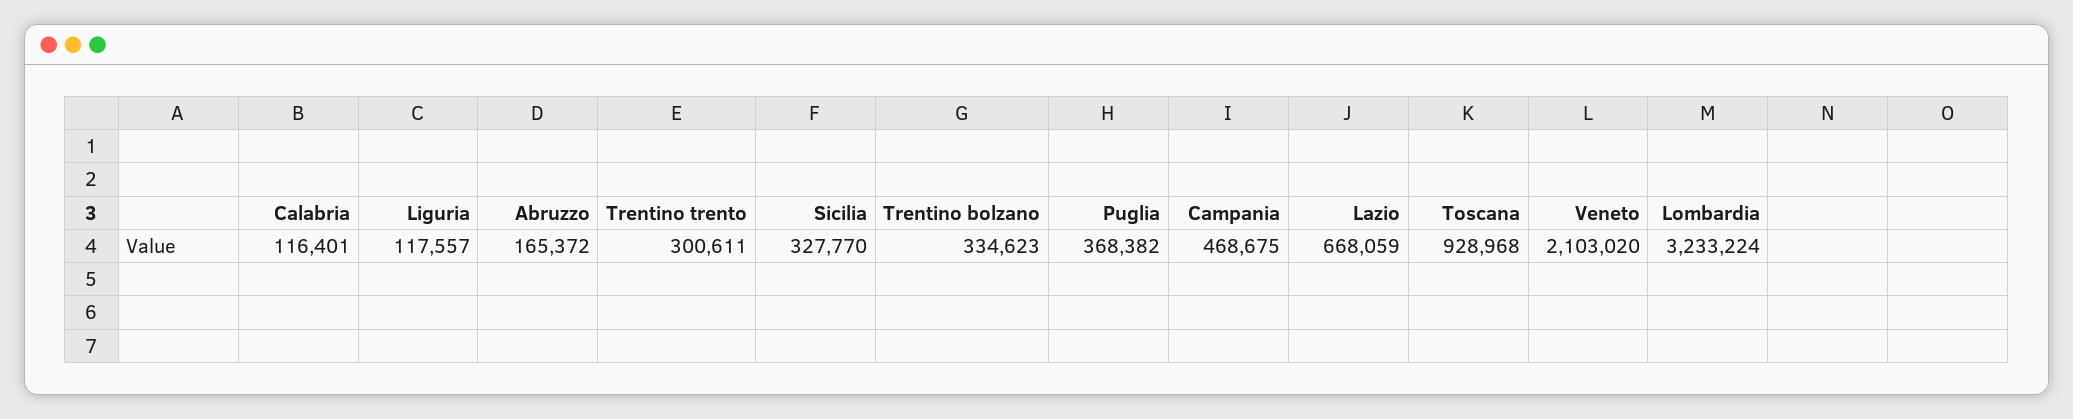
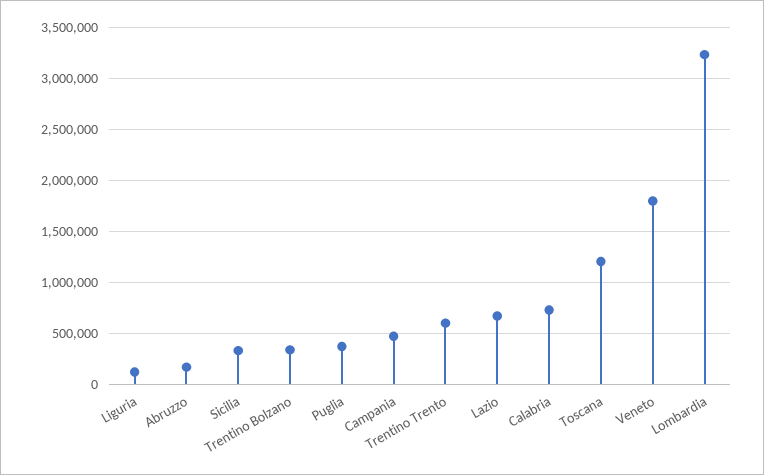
  {
-   "Calabria": 116401,
+   "Calabria": 700000,
    "Liguria": 117557,
    "Abruzzo": 165372,
-   "Trentino trento": 300611,
+   "Trentino trento": 600000,
    "Sicilia": 327770,
    "Trentino bolzano": 334623,
    "Puglia": 368382,
    "Campania": 468675,
    "Lazio": 668059,
-   "Toscana": 928968,
+   "Toscana": 1200000,
-   "Veneto": 2103020,
+   "Veneto": 1800000,
    "Lombardia": 3233224
  }

